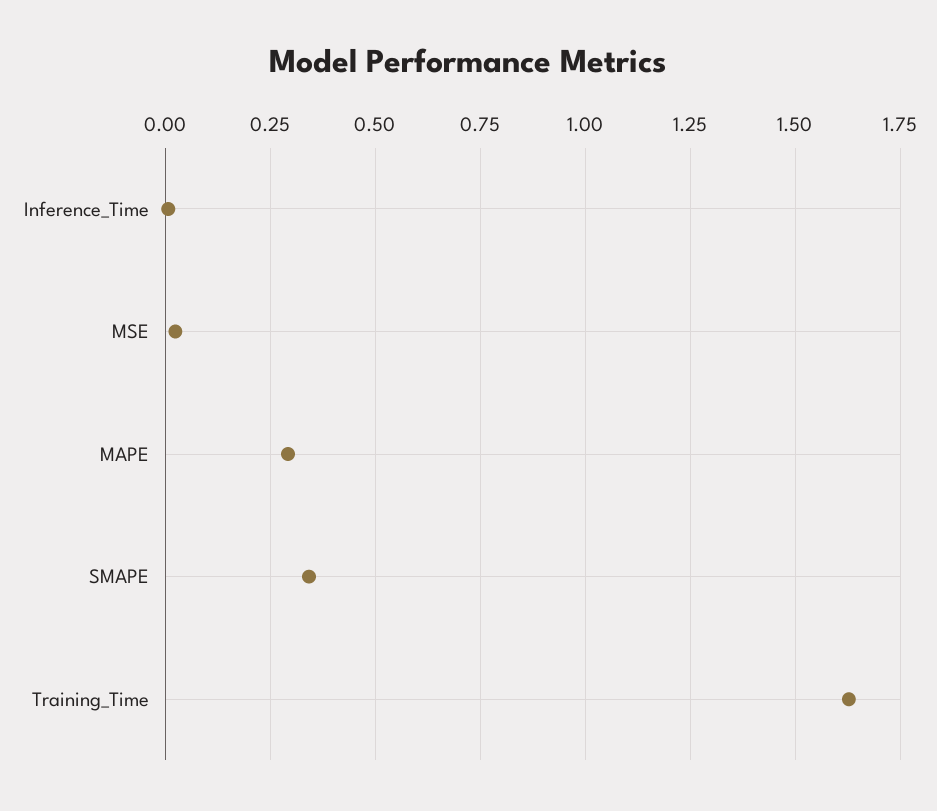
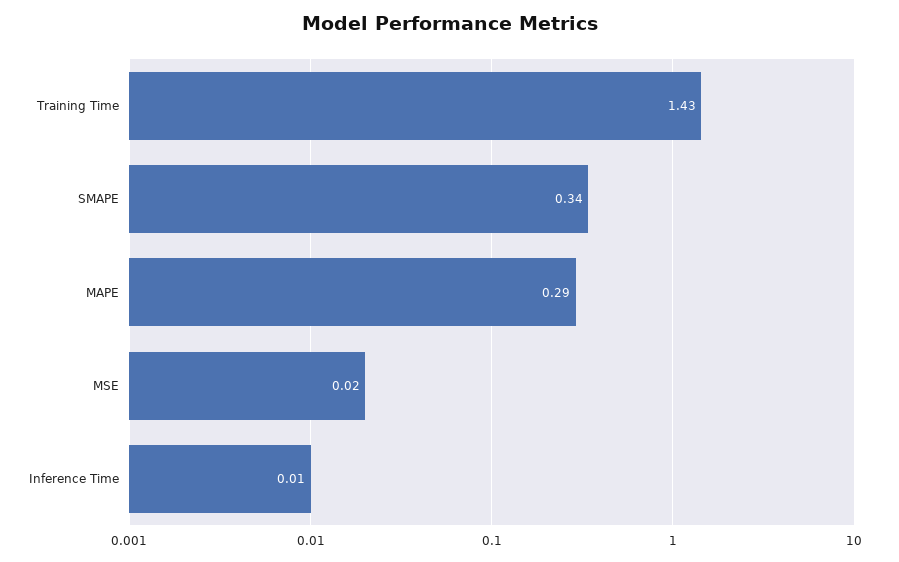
  {
    "Inference_Time": 0.01,
    "MSE": 0.02,
    "MAPE": 0.29,
    "SMAPE": 0.34,
-   "Training_Time": 1.625
+   "Training_Time": 1.43
  }

